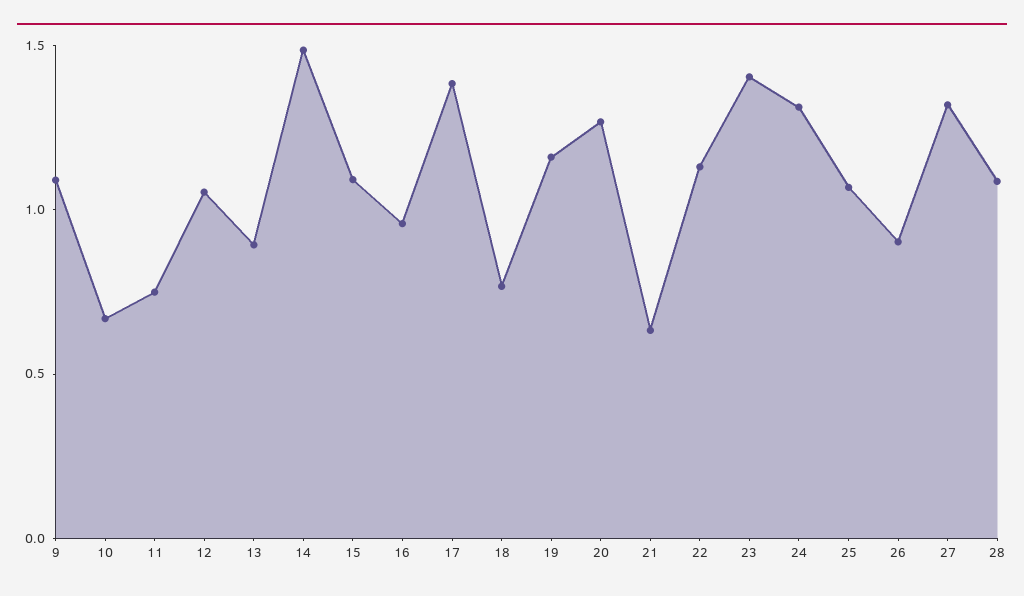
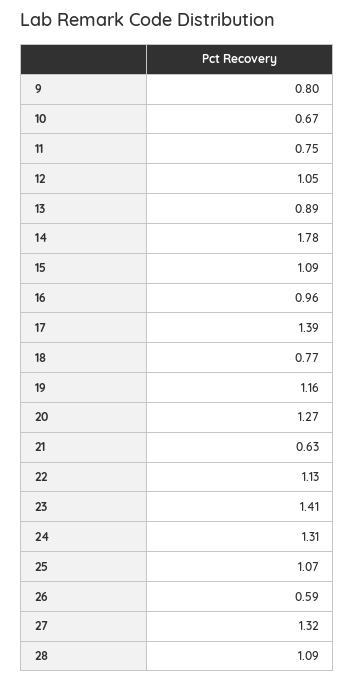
  {
-   "9": 1.1,
+   "9": 0.8,
    "10": 0.67,
    "11": 0.75,
    "12": 1.05,
    "13": 0.89,
-   "14": 1.5,
+   "14": 1.78,
    "15": 1.09,
    "16": 0.96,
    "17": 1.39,
    "18": 0.77,
    "19": 1.16,
    "20": 1.27,
    "21": 0.63,
    "22": 1.13,
    "23": 1.41,
    "24": 1.31,
    "25": 1.07,
-   "26": 0.9,
+   "26": 0.59,
    "27": 1.32,
    "28": 1.09
  }

